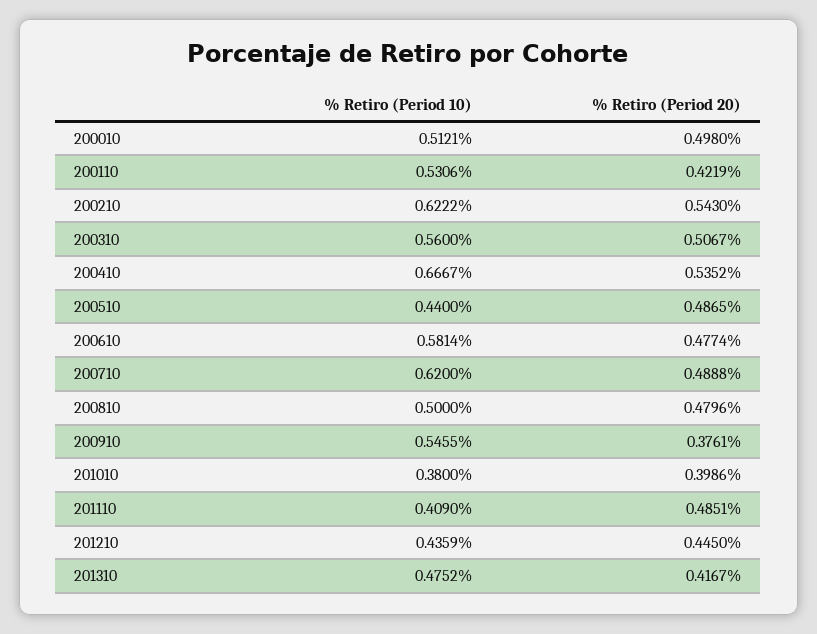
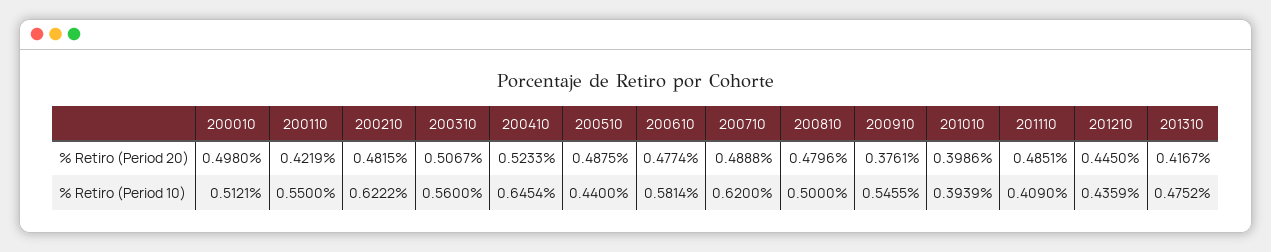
  {
    "% Retiro (Period 10)": {
      "200010": 0.5121,
-     "200110": 0.5306,
+     "200110": 0.55,
      "200210": 0.6222,
      "200310": 0.56,
-     "200410": 0.6667,
+     "200410": 0.6454,
      "200510": 0.44,
      "200610": 0.5814,
      "200710": 0.62,
      "200810": 0.5,
      "200910": 0.5455,
-     "201010": 0.38,
+     "201010": 0.3939,
      "201110": 0.409,
      "201210": 0.4359,
      "201310": 0.4752
    },
    "% Retiro (Period 20)": {
      "200010": 0.498,
      "200110": 0.4219,
-     "200210": 0.543,
+     "200210": 0.4815,
      "200310": 0.5067,
-     "200410": 0.5352,
+     "200410": 0.5233,
-     "200510": 0.4865,
+     "200510": 0.4875,
      "200610": 0.4774,
      "200710": 0.4888,
      "200810": 0.4796,
      "200910": 0.3761,
      "201010": 0.3986,
      "201110": 0.4851,
      "201210": 0.445,
      "201310": 0.4167
    }
  }

